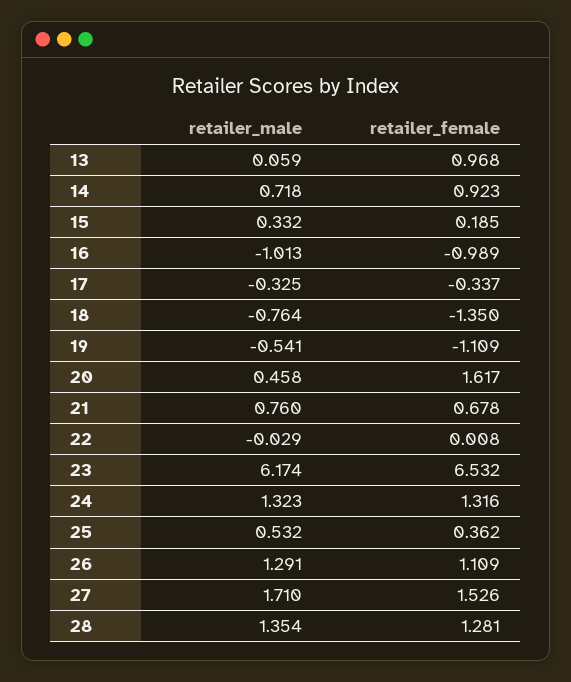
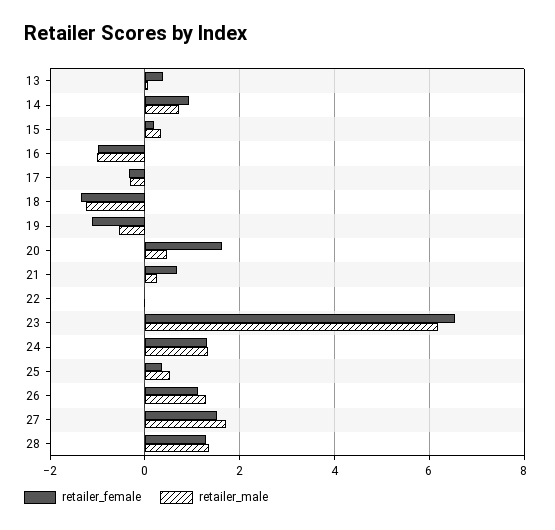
  {
    "retailer_male": {
      "13": 0.059,
      "14": 0.718,
      "15": 0.332,
      "16": -1.013,
      "17": -0.325,
-     "18": -0.764,
+     "18": -1.2,
      "19": -0.541,
      "20": 0.458,
-     "21": 0.76,
+     "21": 0.2,
      "22": -0.029,
      "23": 6.174,
      "24": 1.323,
      "25": 0.532,
      "26": 1.291,
      "27": 1.71,
      "28": 1.354
    },
    "retailer_female": {
-     "13": 0.968,
+     "13": 0.4,
      "14": 0.923,
      "15": 0.185,
      "16": -0.989,
      "17": -0.337,
      "18": -1.35,
      "19": -1.109,
      "20": 1.617,
      "21": 0.678,
      "22": 0.008,
      "23": 6.532,
      "24": 1.316,
      "25": 0.362,
      "26": 1.109,
      "27": 1.526,
      "28": 1.281
    }
  }

